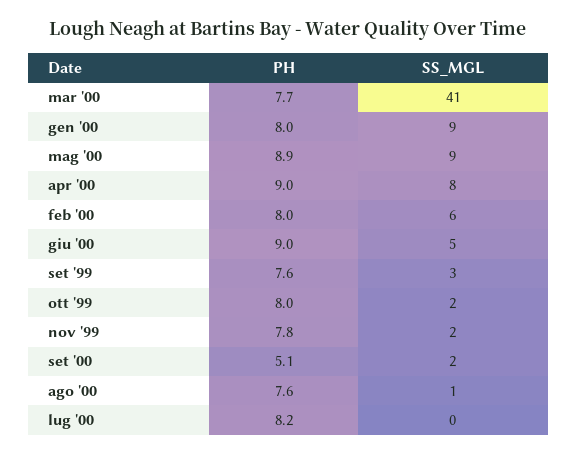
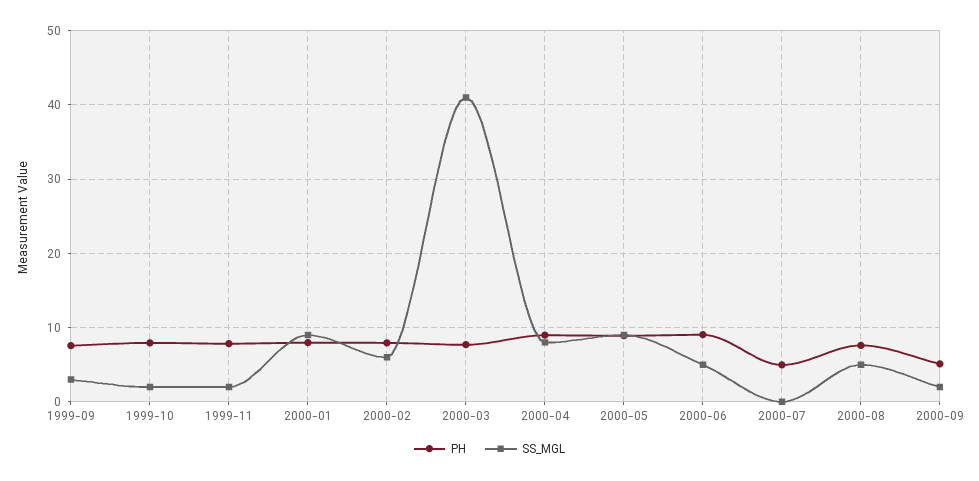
  {
    "PH": {
      "mar '00": 7.7,
      "gen '00": 8,
      "mag '00": 8.9,
      "apr '00": 9,
      "feb '00": 8,
      "giu '00": 9,
      "set '99": 7.6,
      "ott '99": 8,
      "nov '99": 7.8,
      "set '00": 5.1,
      "ago '00": 7.6,
-     "lug '00": 8.2
+     "lug '00": 5
    },
    "SS_MGL": {
      "mar '00": 41,
      "gen '00": 9,
      "mag '00": 9,
      "apr '00": 8,
      "feb '00": 6,
      "giu '00": 5,
      "set '99": 3,
      "ott '99": 2,
      "nov '99": 2,
      "set '00": 2,
-     "ago '00": 1,
+     "ago '00": 5,
      "lug '00": 0
    }
  }

